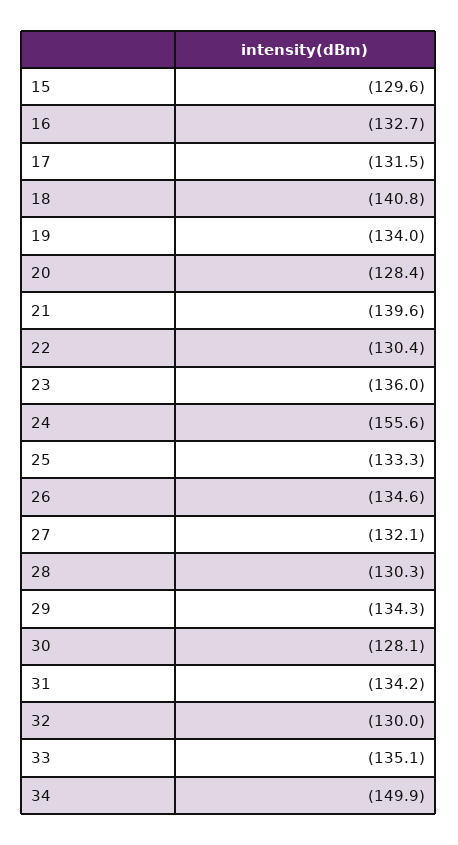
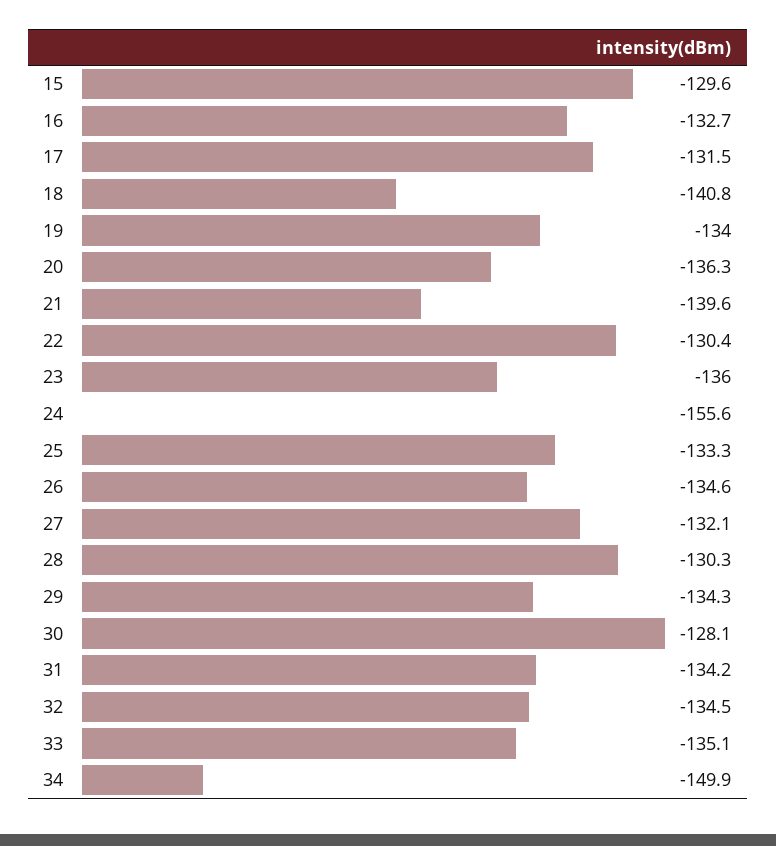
  {
    "15": -129.6,
    "16": -132.7,
    "17": -131.5,
    "18": -140.8,
    "19": -134,
-   "20": -128.4,
+   "20": -136.3,
    "21": -139.6,
    "22": -130.4,
    "23": -136,
    "24": -155.6,
    "25": -133.3,
    "26": -134.6,
    "27": -132.1,
    "28": -130.3,
    "29": -134.3,
    "30": -128.1,
    "31": -134.2,
-   "32": -130,
+   "32": -134.5,
    "33": -135.1,
    "34": -149.9
  }

